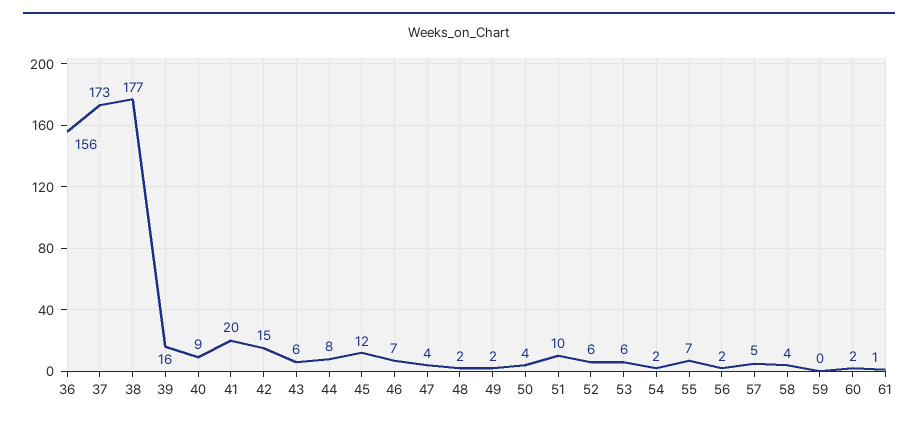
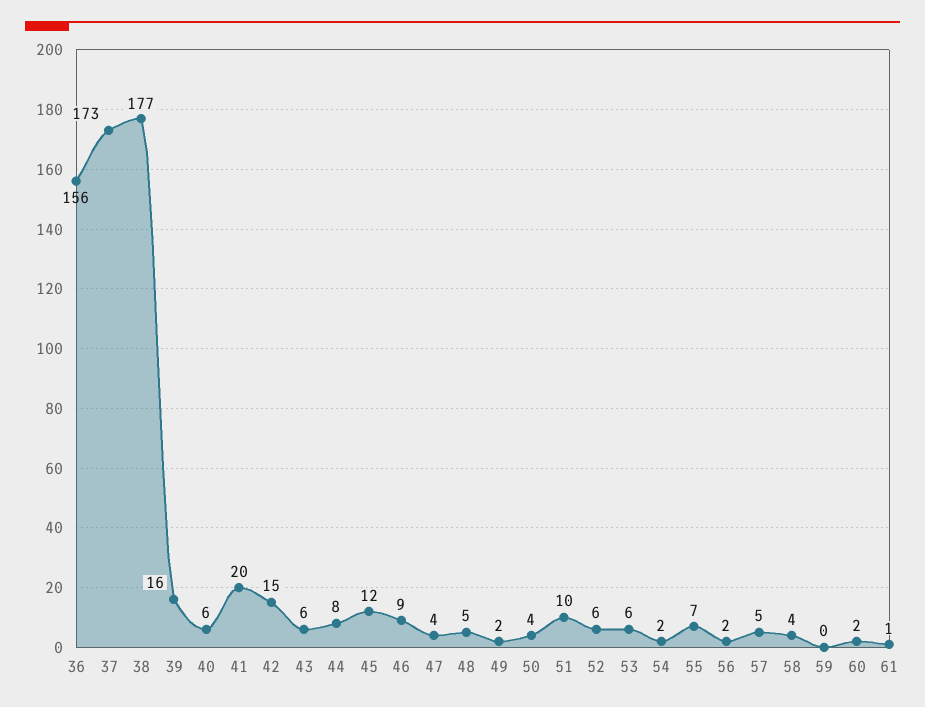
  {
    "36": 156,
    "37": 173,
    "38": 177,
    "39": 16,
-   "40": 9,
+   "40": 6,
    "41": 20,
    "42": 15,
    "43": 6,
    "44": 8,
    "45": 12,
-   "46": 7,
+   "46": 9,
    "47": 4,
-   "48": 2,
+   "48": 5,
    "49": 2,
    "50": 4,
    "51": 10,
    "52": 6,
    "53": 6,
    "54": 2,
    "55": 7,
    "56": 2,
    "57": 5,
    "58": 4,
    "59": 0,
    "60": 2,
    "61": 1
  }

